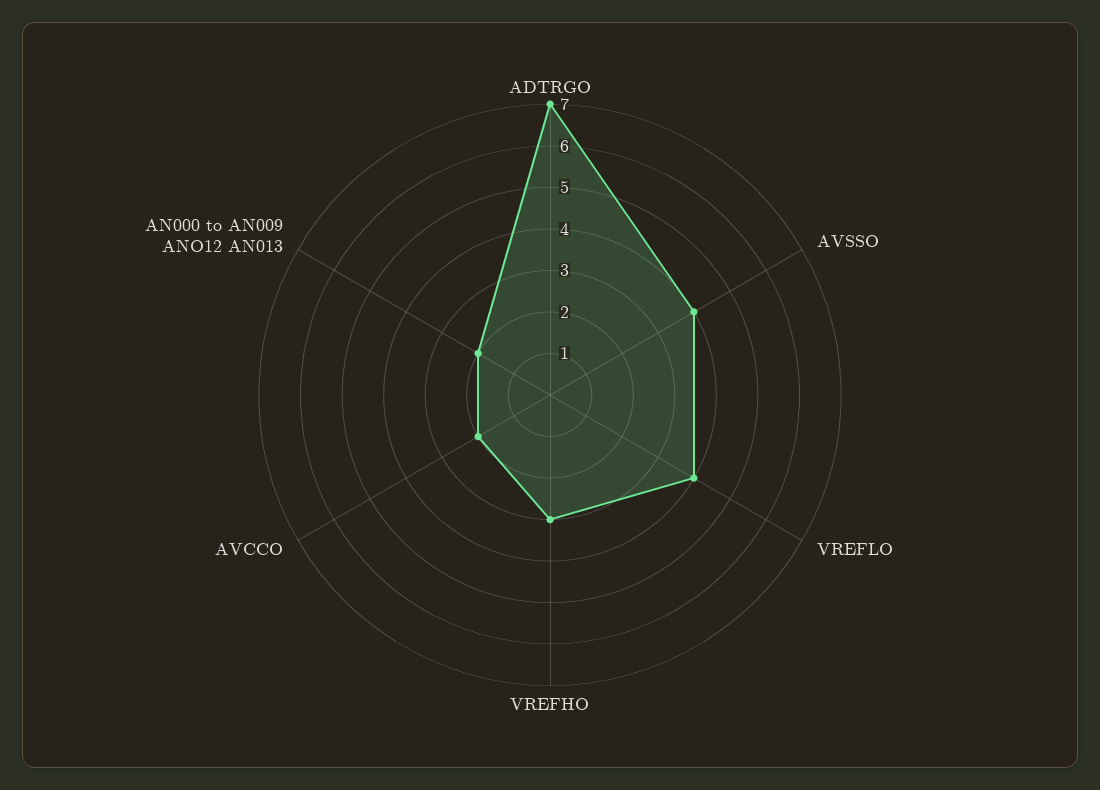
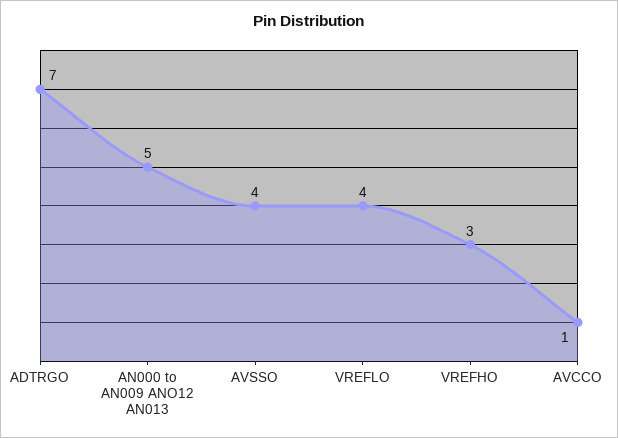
  {
    "ADTRGO": 7,
    "AVSSO": 4,
    "VREFLO": 4,
    "VREFHO": 3,
-   "AVCCO": 2,
+   "AVCCO": 1,
-   "AN000 to AN009 ANO12 AN013": 2
+   "AN000 to AN009 ANO12 AN013": 5
  }

